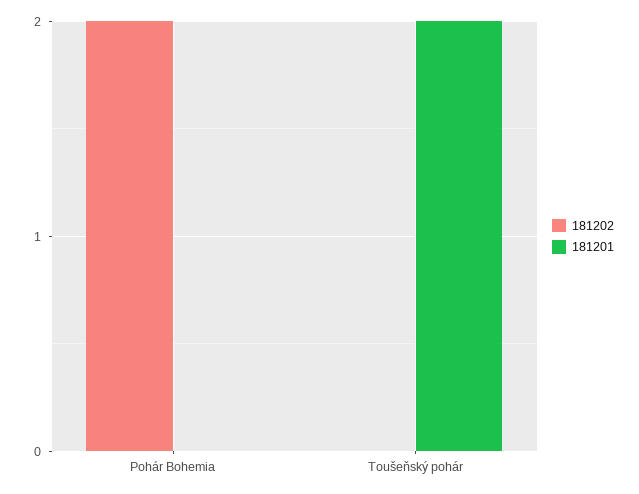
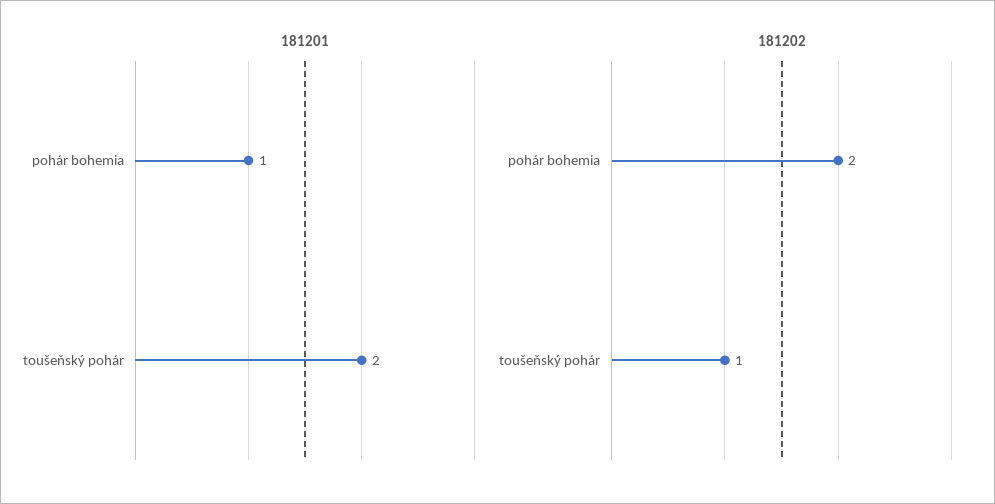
  {
    "181202": {
      "Pohár Bohemia": 2,
-     "Toušeňský pohár": 0
+     "Toušeňský pohár": 1
    },
    "181201": {
-     "Pohár Bohemia": 0,
+     "Pohár Bohemia": 1,
      "Toušeňský pohár": 2
    }
  }

